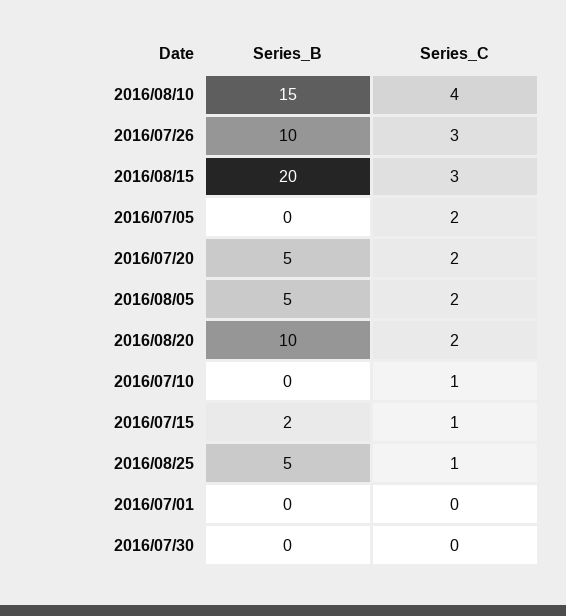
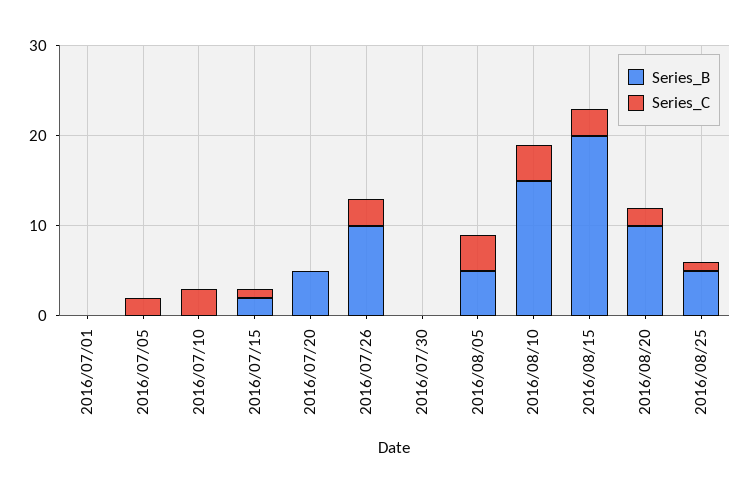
  {
    "Series_B": {
      "2016/08/10": 15,
      "2016/07/26": 10,
      "2016/08/15": 20,
      "2016/07/05": 0,
      "2016/07/20": 5,
      "2016/08/05": 5,
      "2016/08/20": 10,
      "2016/07/10": 0,
      "2016/07/15": 2,
      "2016/08/25": 5,
      "2016/07/01": 0,
      "2016/07/30": 0
    },
    "Series_C": {
      "2016/08/10": 4,
      "2016/07/26": 3,
      "2016/08/15": 3,
      "2016/07/05": 2,
-     "2016/07/20": 2,
+     "2016/07/20": 0,
-     "2016/08/05": 2,
+     "2016/08/05": 4,
      "2016/08/20": 2,
-     "2016/07/10": 1,
+     "2016/07/10": 3,
      "2016/07/15": 1,
      "2016/08/25": 1,
      "2016/07/01": 0,
      "2016/07/30": 0
    }
  }

